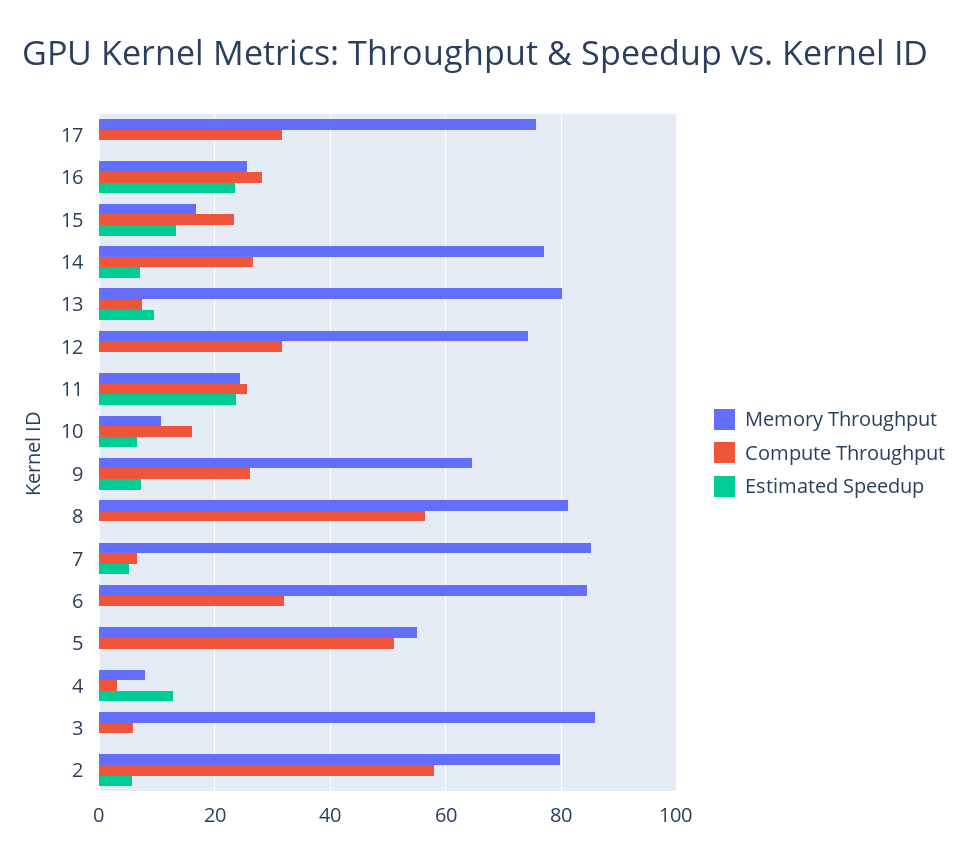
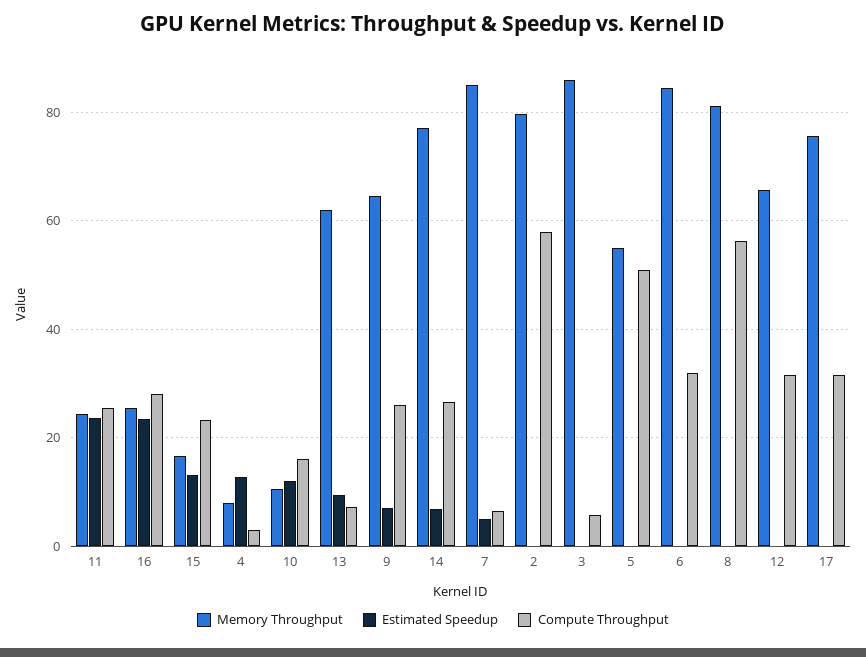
  {
    "Memory Throughput": {
      "17": 76,
      "16": 26,
      "15": 16,
      "14": 78,
-     "13": 80,
+     "13": 62,
-     "12": 74,
+     "12": 66,
      "11": 24,
      "10": 10,
      "9": 64,
      "8": 82,
      "7": 86,
      "6": 84,
      "5": 54,
      "4": 8,
      "3": 86,
      "2": 80
    },
    "Compute Throughput": {
      "17": 32,
      "16": 28,
      "15": 24,
      "14": 26,
      "13": 8,
      "12": 32,
      "11": 26,
      "10": 16,
      "9": 26,
      "8": 56,
      "7": 6,
      "6": 32,
      "5": 52,
      "4": 4,
      "3": 6,
      "2": 58
    },
    "Estimated Speedup": {
      "17": 0,
      "16": 24,
      "15": 14,
      "14": 6,
      "13": 10,
      "12": 0,
      "11": 24,
-     "10": 6,
+     "10": 12,
      "9": 8,
      "8": 0,
      "7": 6,
      "6": 0,
      "5": 0,
      "4": 12,
      "3": 0,
-     "2": 6
+     "2": 0
    }
  }

